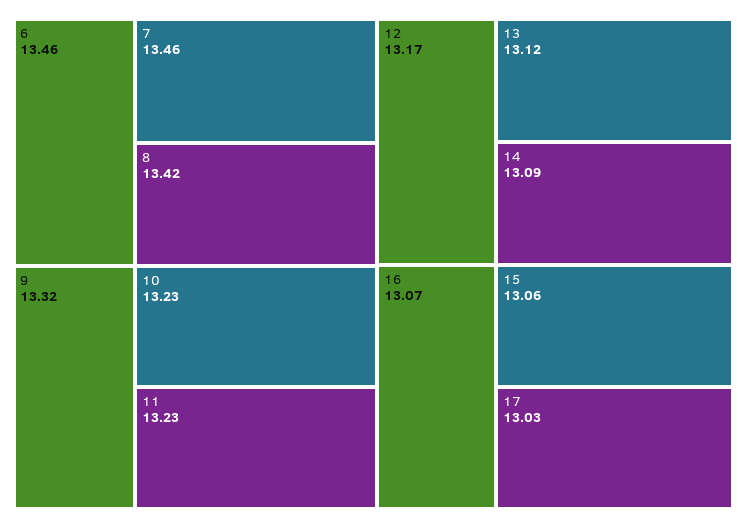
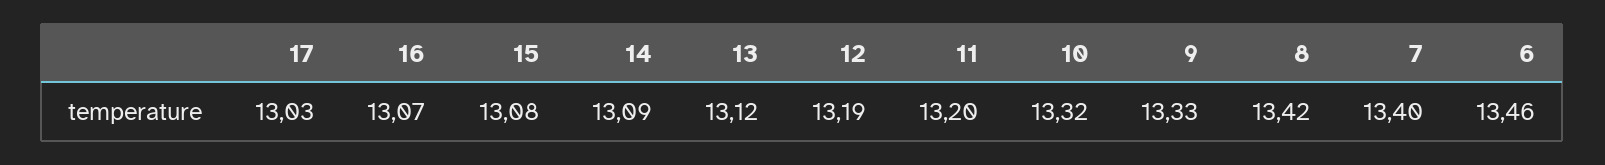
  {
    "6": 13.46,
-   "7": 13.46,
+   "7": 13.4,
    "8": 13.42,
-   "9": 13.32,
+   "9": 13.33,
-   "10": 13.23,
+   "10": 13.32,
-   "11": 13.23,
+   "11": 13.2,
-   "12": 13.17,
+   "12": 13.19,
    "13": 13.12,
    "14": 13.09,
    "16": 13.07,
-   "15": 13.06,
+   "15": 13.08,
    "17": 13.03
  }

